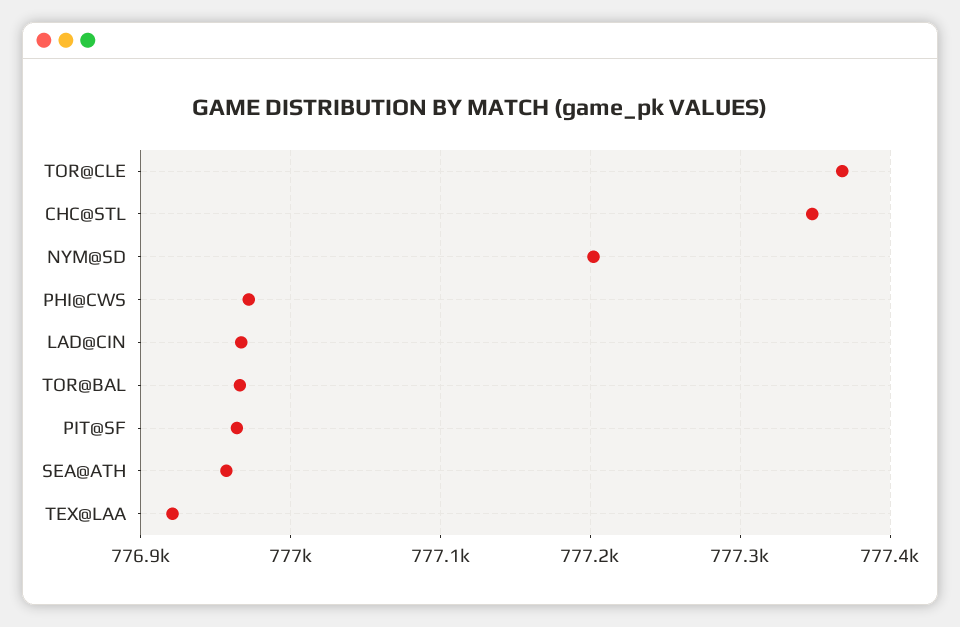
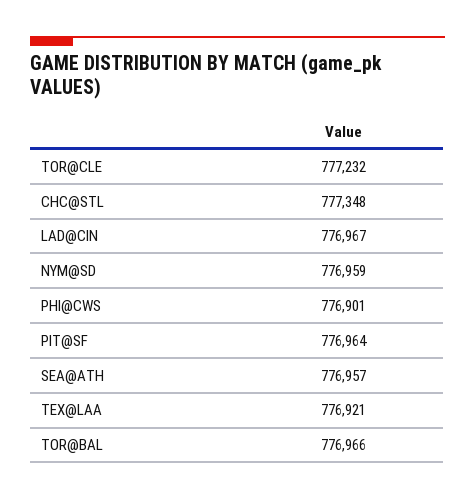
  {
-   "TOR@CLE": 777370,
+   "TOR@CLE": 777232,
    "CHC@STL": 777348,
-   "NYM@SD": 777200,
+   "NYM@SD": 776959,
-   "PHI@CWS": 776970,
+   "PHI@CWS": 776901,
    "LAD@CIN": 776967,
    "TOR@BAL": 776966,
    "PIT@SF": 776964,
    "SEA@ATH": 776957,
    "TEX@LAA": 776921
  }

